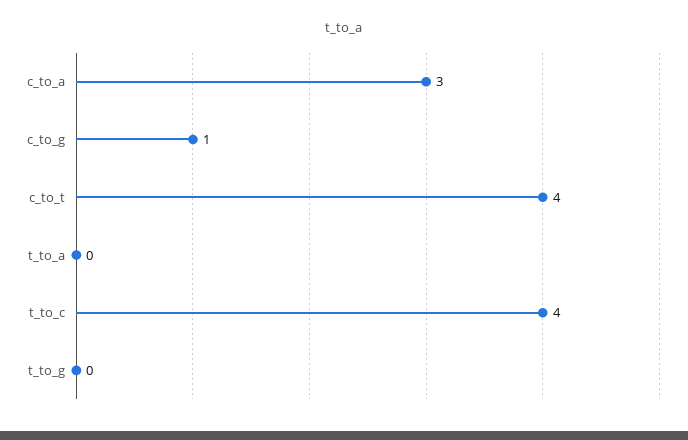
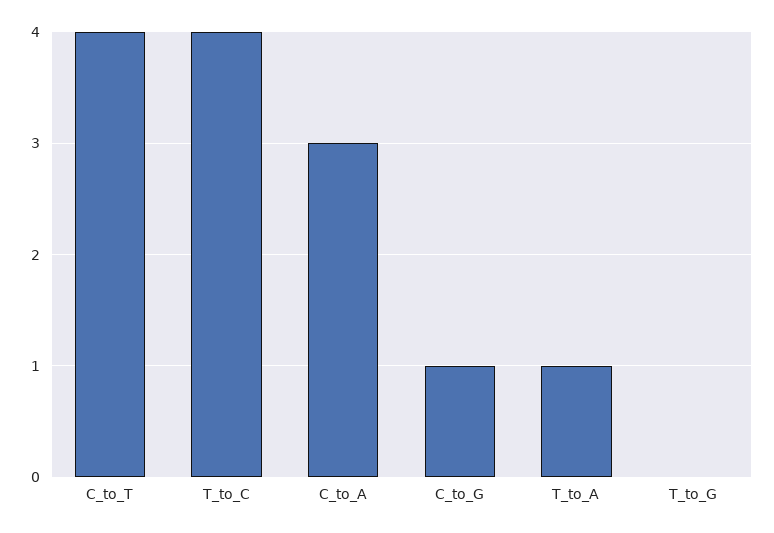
  {
    "c_to_a": 3,
    "c_to_g": 1,
    "c_to_t": 4,
-   "t_to_a": 0,
+   "t_to_a": 1,
    "t_to_c": 4,
    "t_to_g": 0
  }

